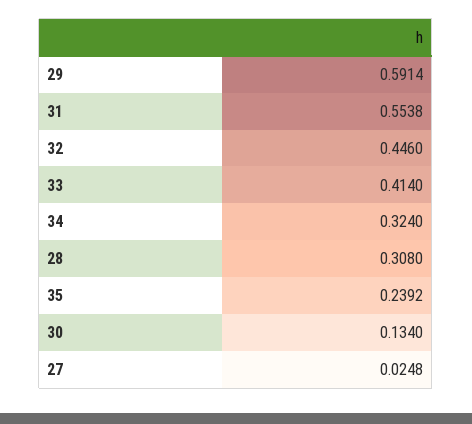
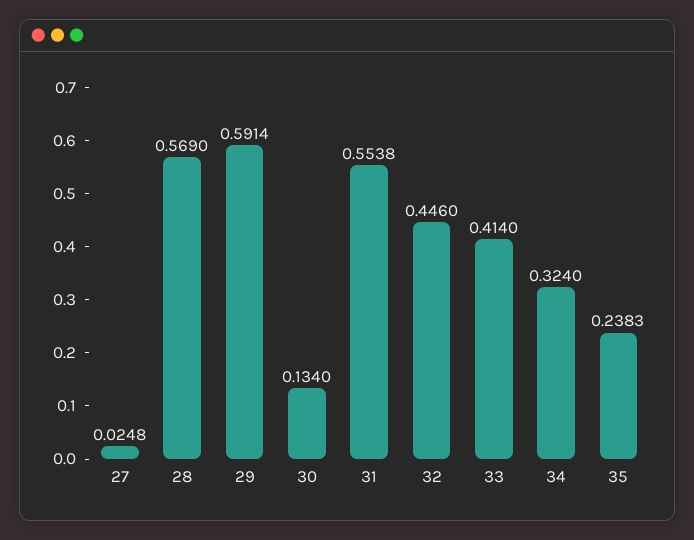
  {
    "29": 0.5914,
    "31": 0.5538,
    "32": 0.446,
    "33": 0.414,
    "34": 0.324,
-   "28": 0.308,
+   "28": 0.569,
-   "35": 0.2392,
+   "35": 0.2383,
    "30": 0.134,
    "27": 0.0248
  }

